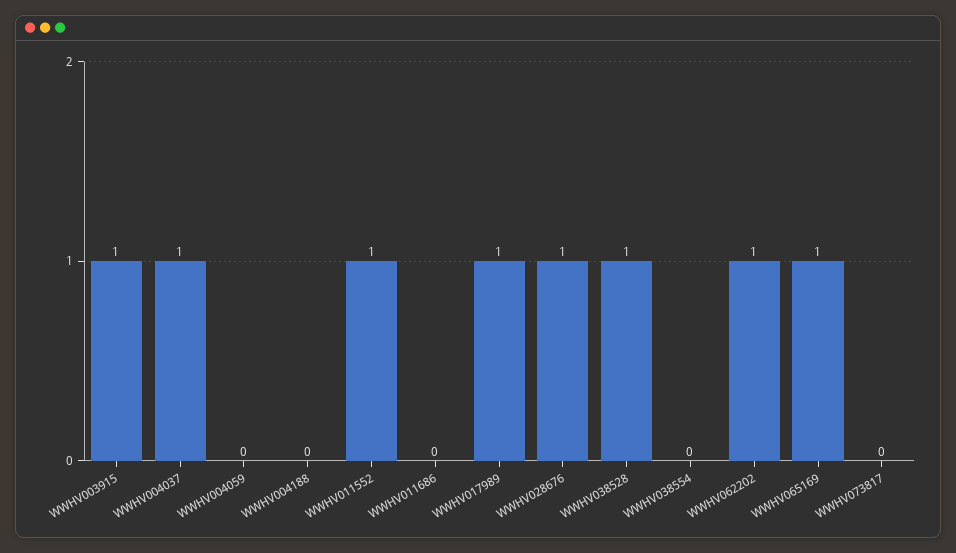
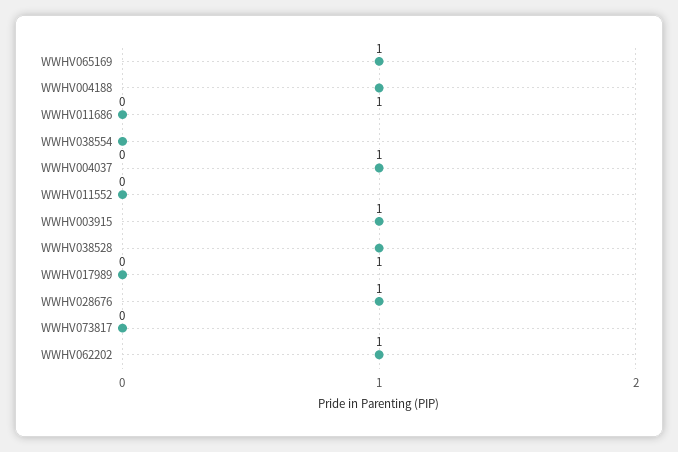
  {
    "WWHV003915": 1,
    "WWHV004037": 1,
-   "WWHV004059": 0,
-   "WWHV004188": 0,
+   "WWHV004188": 1,
-   "WWHV011552": 1,
+   "WWHV011552": 0,
    "WWHV011686": 0,
-   "WWHV017989": 1,
+   "WWHV017989": 0,
    "WWHV028676": 1,
    "WWHV038528": 1,
    "WWHV038554": 0,
    "WWHV062202": 1,
    "WWHV065169": 1,
    "WWHV073817": 0
  }

